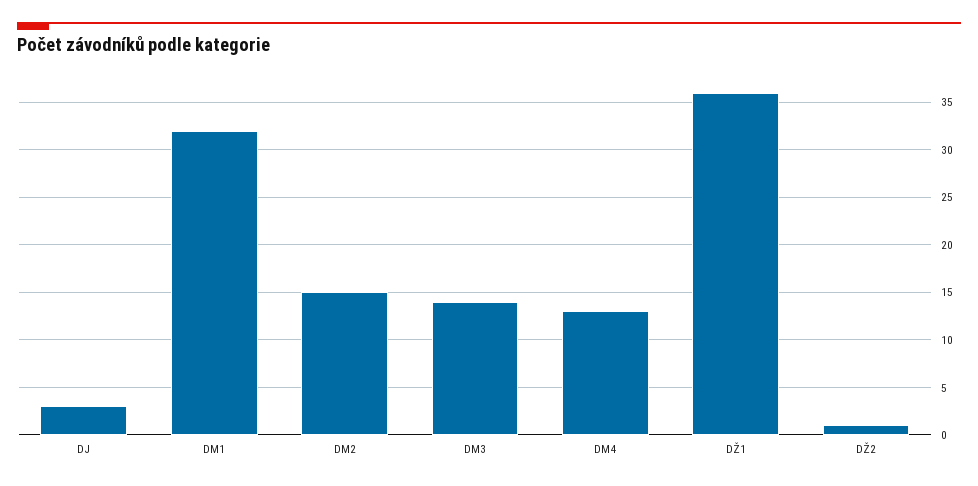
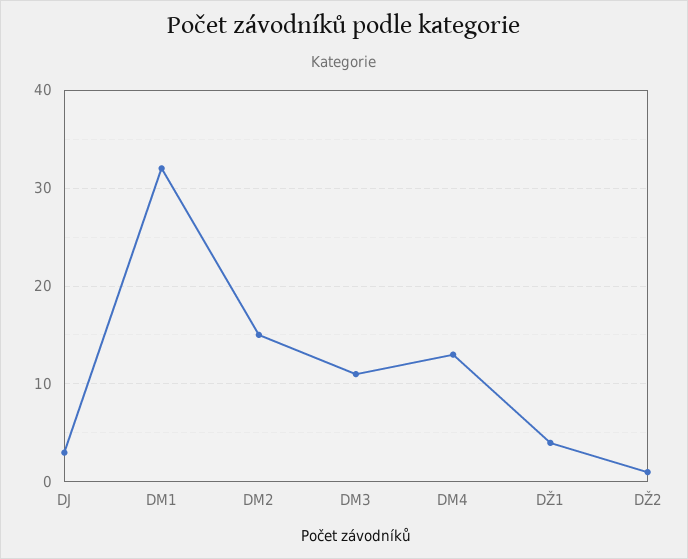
  {
    "DJ": 3,
    "DM1": 32,
    "DM2": 15,
-   "DM3": 14,
+   "DM3": 11,
    "DM4": 13,
-   "DŽ1": 36,
+   "DŽ1": 4,
    "DŽ2": 1
  }

